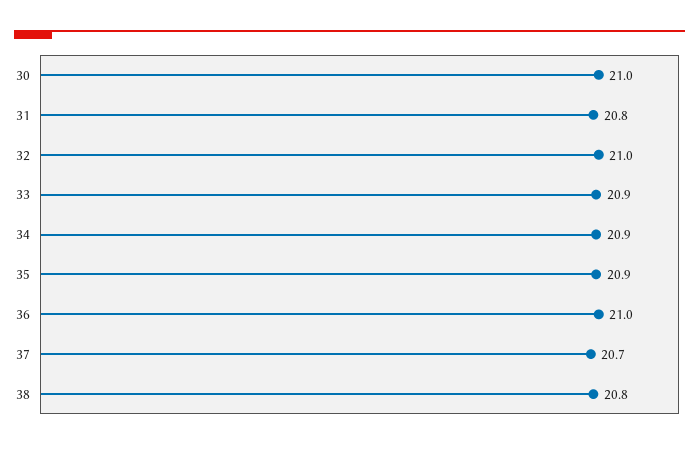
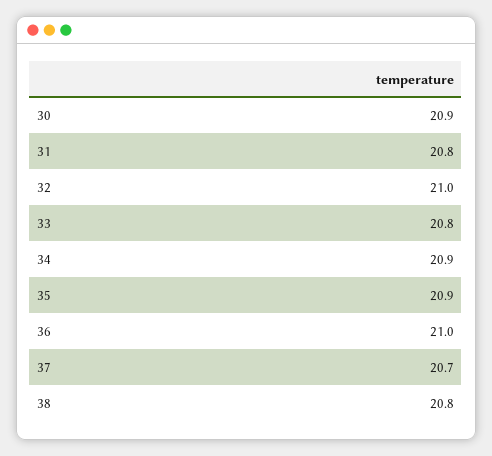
  {
-   "30": 21,
+   "30": 20.9,
    "31": 20.8,
    "32": 21,
-   "33": 20.9,
+   "33": 20.8,
    "34": 20.9,
    "35": 20.9,
    "36": 21,
    "37": 20.7,
    "38": 20.8
  }

